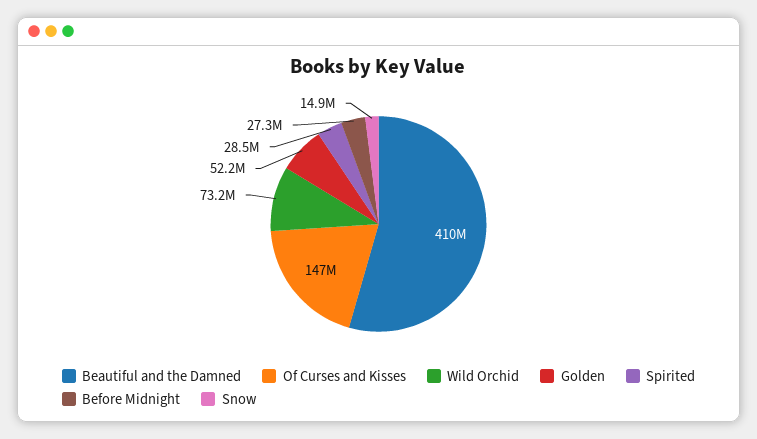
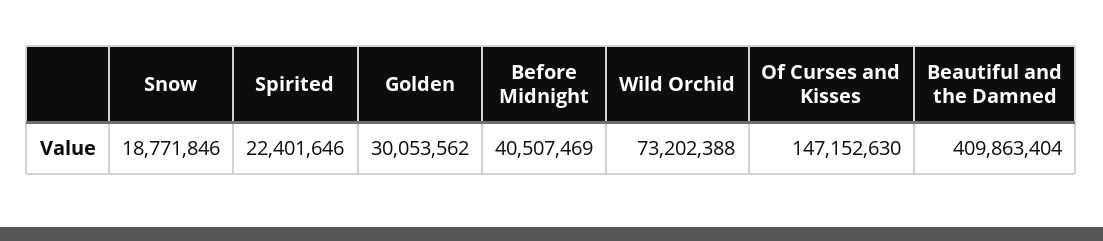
  {
    "Beautiful and the Damned": 409863404,
    "Of Curses and Kisses": 147152630,
    "Wild Orchid": 73202388,
-   "Golden": 52200000,
+   "Golden": 30053562,
-   "Spirited": 28500000,
+   "Spirited": 22401646,
-   "Before Midnight": 27300000,
+   "Before Midnight": 40507469,
-   "Snow": 14900000
+   "Snow": 18771846
  }

